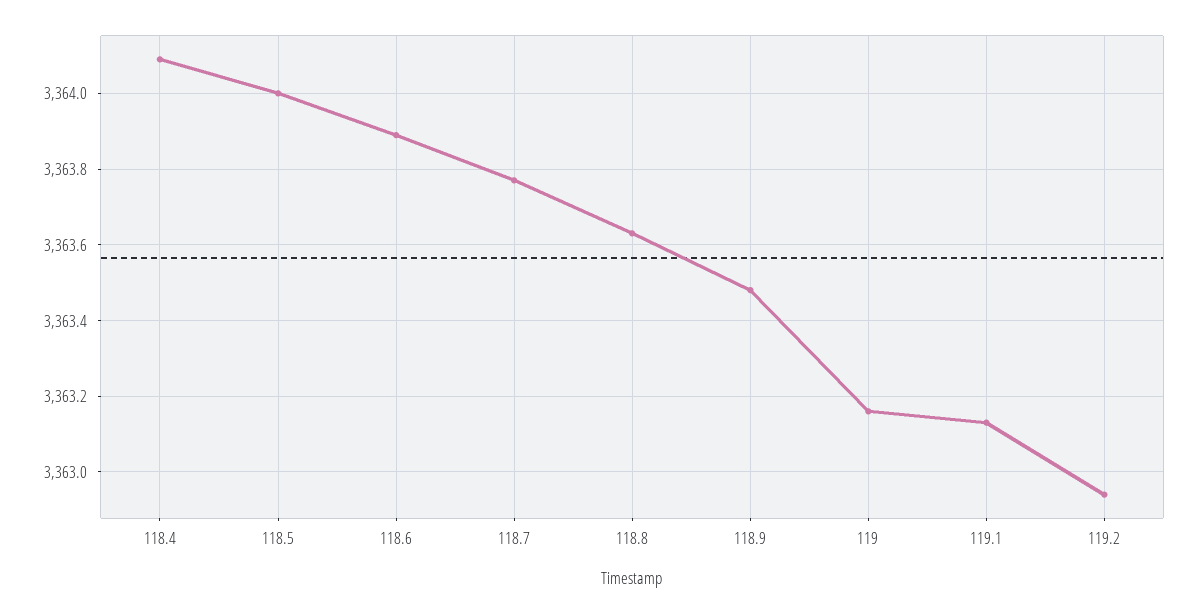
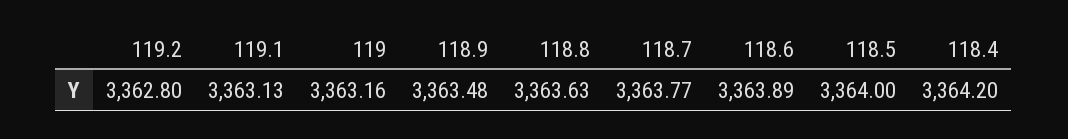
  {
-   "118.4": 3364.1,
+   "118.4": 3364.2,
    "118.5": 3364,
    "118.6": 3363.89,
    "118.7": 3363.77,
    "118.8": 3363.63,
    "118.9": 3363.48,
    "119": 3363.16,
    "119.1": 3363.13,
-   "119.2": 3362.95
+   "119.2": 3362.8
  }

